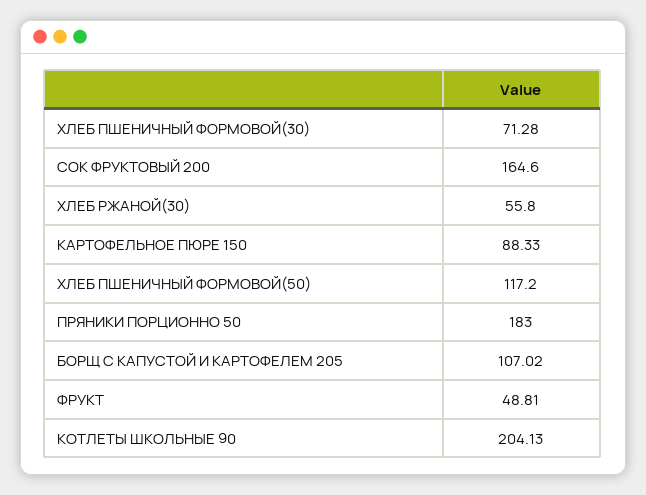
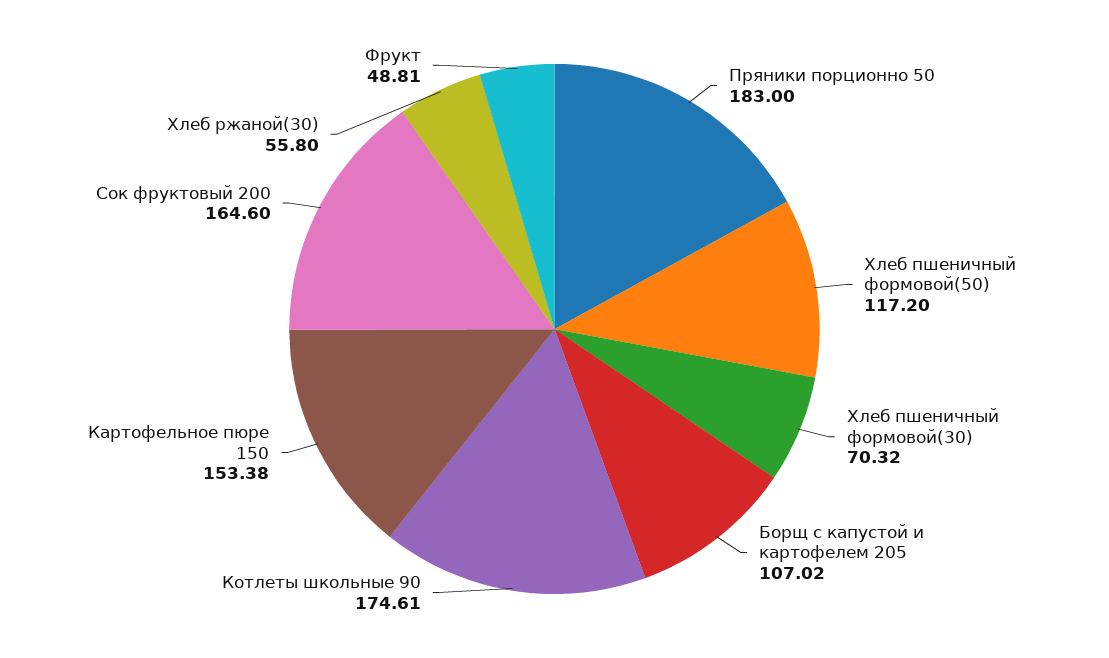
  {
-   "ХЛЕБ ПШЕНИЧНЫЙ ФОРМОВОЙ(30)": 71.28,
+   "ХЛЕБ ПШЕНИЧНЫЙ ФОРМОВОЙ(30)": 70.32,
    "СОК ФРУКТОВЫЙ 200": 164.6,
    "ХЛЕБ РЖАНОЙ(30)": 55.8,
-   "КАРТОФЕЛЬНОЕ ПЮРЕ 150": 88.33,
+   "КАРТОФЕЛЬНОЕ ПЮРЕ 150": 153.38,
    "ХЛЕБ ПШЕНИЧНЫЙ ФОРМОВОЙ(50)": 117.2,
    "ПРЯНИКИ ПОРЦИОННО 50": 183,
    "БОРЩ С КАПУСТОЙ И КАРТОФЕЛЕМ 205": 107.02,
    "ФРУКТ": 48.81,
-   "КОТЛЕТЫ ШКОЛЬНЫЕ 90": 204.13
+   "КОТЛЕТЫ ШКОЛЬНЫЕ 90": 174.61
  }

